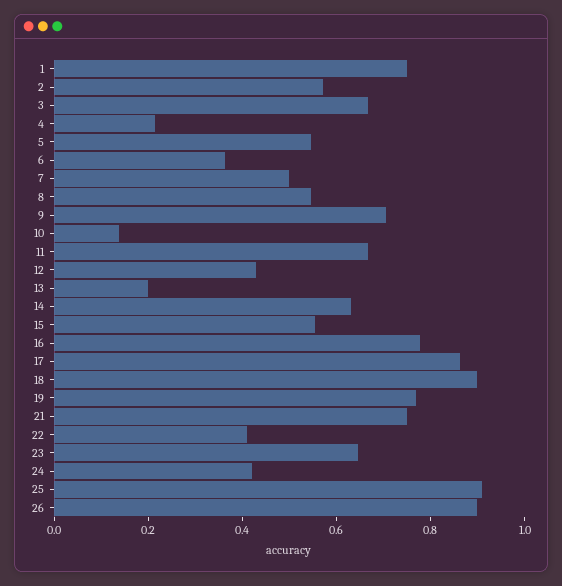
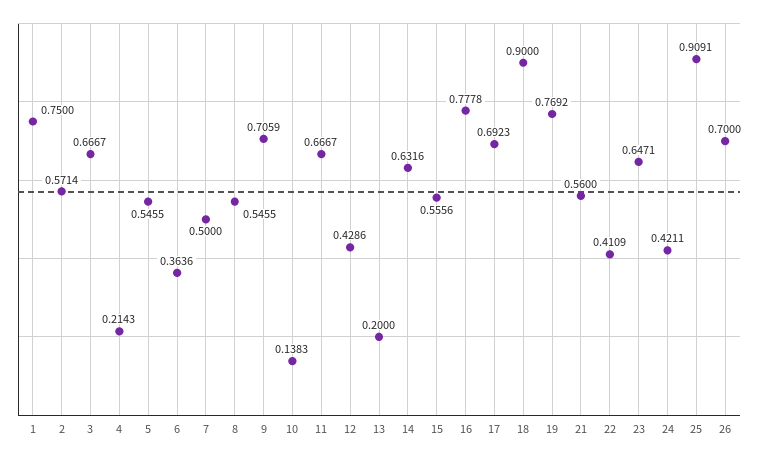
  {
    "1": 0.75,
    "2": 0.5714,
    "3": 0.6667,
    "4": 0.2143,
    "5": 0.5455,
    "6": 0.3636,
    "7": 0.5,
    "8": 0.5455,
    "9": 0.7059,
    "10": 0.1383,
    "11": 0.6667,
    "12": 0.4286,
    "13": 0.2,
    "14": 0.6316,
    "15": 0.5556,
    "16": 0.7778,
-   "17": 0.85,
+   "17": 0.6923,
    "18": 0.9,
    "19": 0.7692,
-   "21": 0.75,
+   "21": 0.56,
    "22": 0.4109,
    "23": 0.6471,
    "24": 0.4211,
    "25": 0.9091,
-   "26": 0.9
+   "26": 0.7
  }

